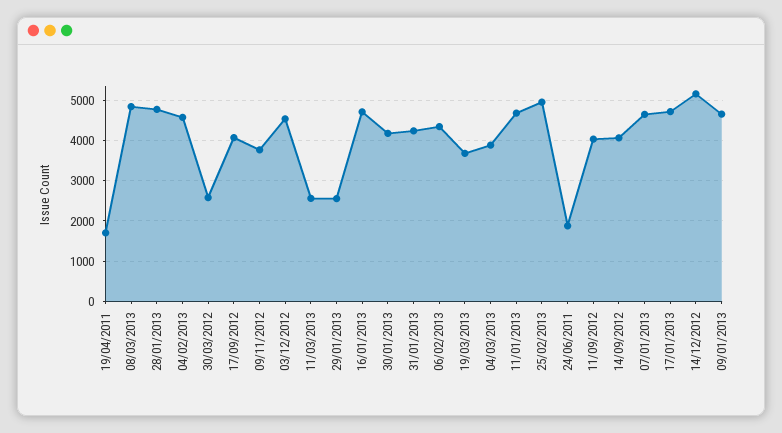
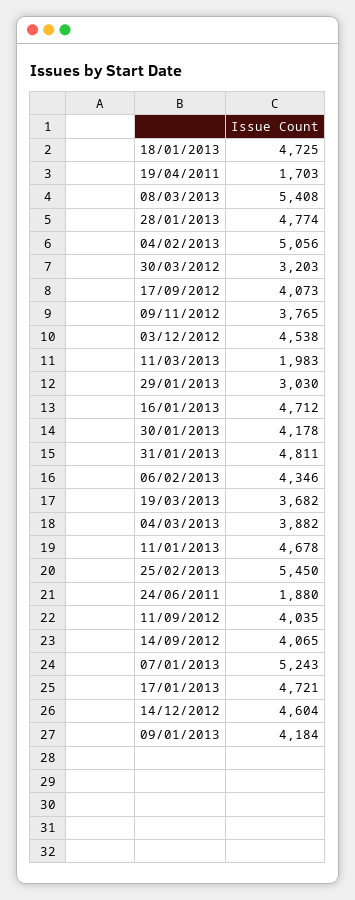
  {
    "19/04/2011": 1703,
-   "08/03/2013": 4800,
+   "08/03/2013": 5408,
    "28/01/2013": 4774,
-   "04/02/2013": 4600,
+   "04/02/2013": 5056,
-   "30/03/2012": 2600,
+   "30/03/2012": 3203,
    "17/09/2012": 4073,
    "09/11/2012": 3765,
    "03/12/2012": 4538,
-   "11/03/2013": 2600,
+   "11/03/2013": 1983,
-   "29/01/2013": 2600,
+   "29/01/2013": 3030,
    "16/01/2013": 4712,
    "30/01/2013": 4178,
-   "31/01/2013": 4200,
+   "31/01/2013": 4811,
    "06/02/2013": 4346,
    "19/03/2013": 3682,
    "04/03/2013": 3882,
    "11/01/2013": 4678,
-   "25/02/2013": 5000,
+   "25/02/2013": 5450,
    "24/06/2011": 1880,
    "11/09/2012": 4035,
    "14/09/2012": 4065,
-   "07/01/2013": 4600,
+   "07/01/2013": 5243,
    "17/01/2013": 4721,
-   "14/12/2012": 5200,
+   "14/12/2012": 4604,
-   "09/01/2013": 4600
+   "09/01/2013": 4184,
+   "18/01/2013": 4725
  }

